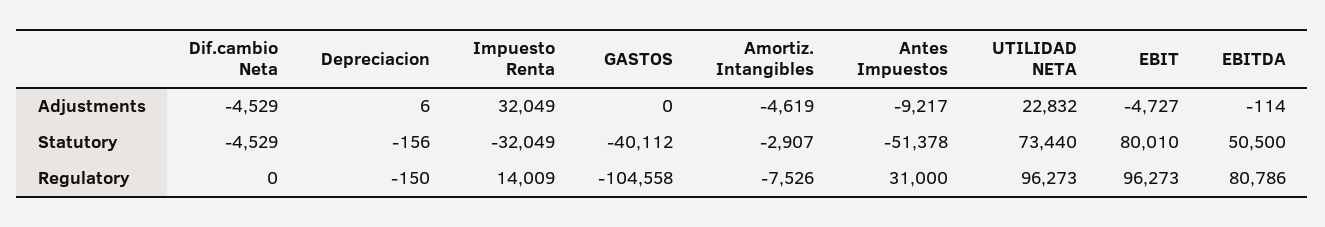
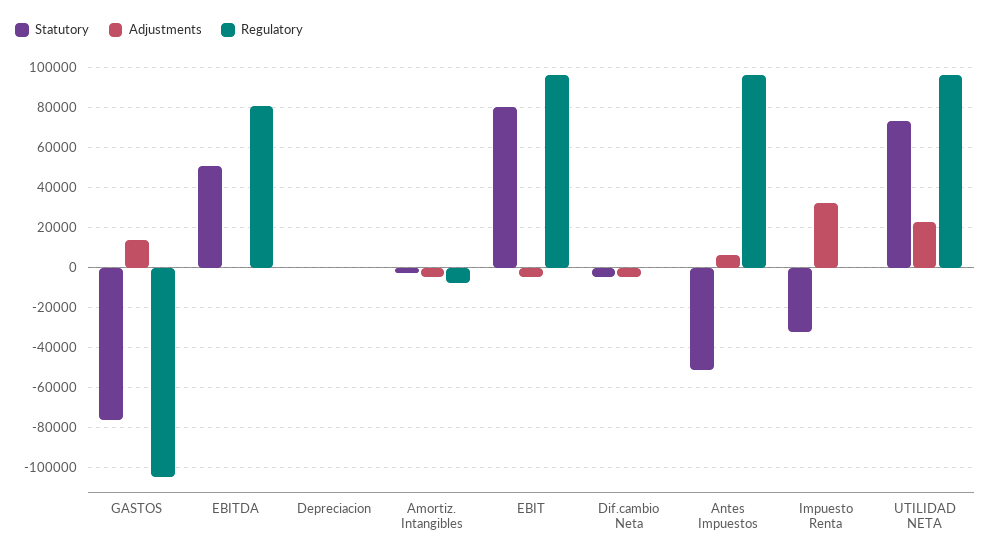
  {
    "Adjustments": {
      "Dif.cambio Neta": -4529,
      "Depreciacion": 6,
      "Impuesto Renta": 32049,
-     "GASTOS": 0,
+     "GASTOS": 15000,
      "Amortiz. Intangibles": -4619,
-     "Antes Impuestos": -9217,
+     "Antes Impuestos": 5000,
      "UTILIDAD NETA": 22832,
      "EBIT": -4727,
      "EBITDA": -114
    },
    "Statutory": {
      "Dif.cambio Neta": -4529,
      "Depreciacion": -156,
      "Impuesto Renta": -32049,
-     "GASTOS": -40112,
+     "GASTOS": -75000,
      "Amortiz. Intangibles": -2907,
      "Antes Impuestos": -51378,
      "UTILIDAD NETA": 73440,
      "EBIT": 80010,
      "EBITDA": 50500
    },
    "Regulatory": {
      "Dif.cambio Neta": 0,
      "Depreciacion": -150,
-     "Impuesto Renta": 14009,
+     "Impuesto Renta": 0,
      "GASTOS": -104558,
      "Amortiz. Intangibles": -7526,
-     "Antes Impuestos": 31000,
+     "Antes Impuestos": 95000,
      "UTILIDAD NETA": 96273,
      "EBIT": 96273,
      "EBITDA": 80786
    }
  }

